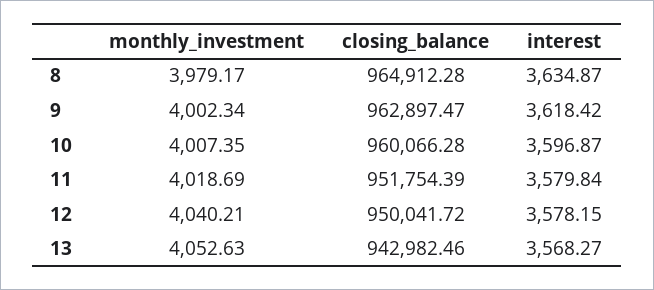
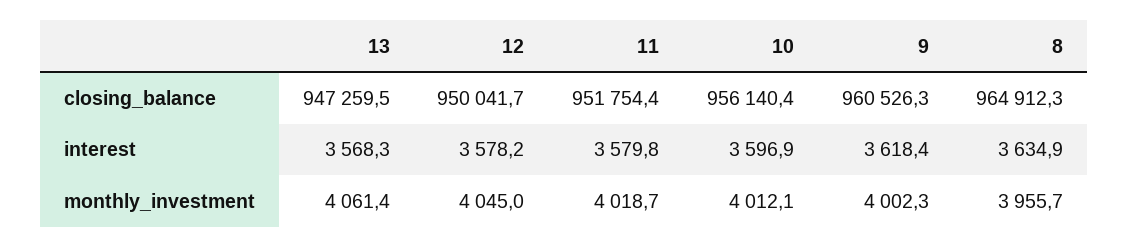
  {
    "monthly_investment": {
-     "8": 3979.17,
+     "8": 3955.7,
      "9": 4002.34,
-     "10": 4007.35,
+     "10": 4012.1,
      "11": 4018.69,
-     "12": 4040.21,
+     "12": 4045,
-     "13": 4052.63
+     "13": 4061.4
    },
    "closing_balance": {
      "8": 964912.28,
-     "9": 962897.47,
+     "9": 960526.3,
-     "10": 960066.28,
+     "10": 956140.4,
      "11": 951754.39,
      "12": 950041.72,
-     "13": 942982.46
+     "13": 947259.5
    },
    "interest": {
      "8": 3634.87,
      "9": 3618.42,
      "10": 3596.87,
      "11": 3579.84,
      "12": 3578.15,
      "13": 3568.27
    }
  }

